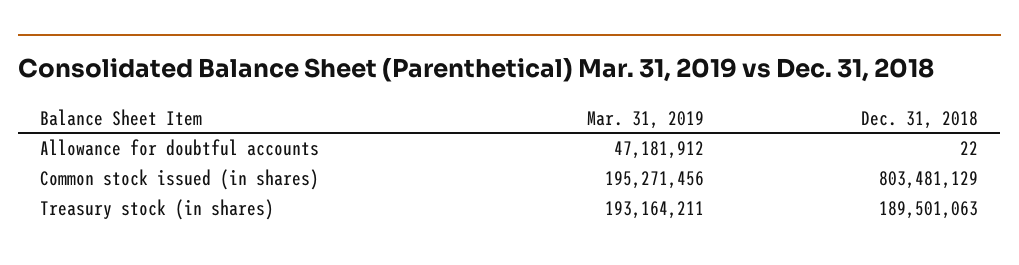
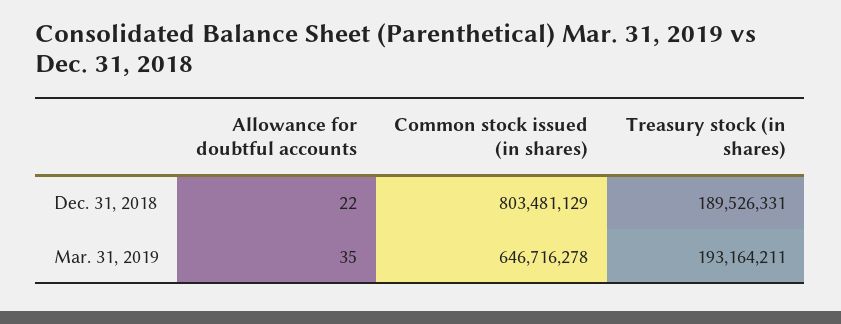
  {
    "Mar. 31, 2019": {
-     "Allowance for doubtful accounts": 47181912,
+     "Allowance for doubtful accounts": 35,
-     "Common stock issued (in shares)": 195271456,
+     "Common stock issued (in shares)": 646716278,
      "Treasury stock (in shares)": 193164211
    },
    "Dec. 31, 2018": {
      "Allowance for doubtful accounts": 22,
      "Common stock issued (in shares)": 803481129,
-     "Treasury stock (in shares)": 189501063
+     "Treasury stock (in shares)": 189526331
    }
  }

